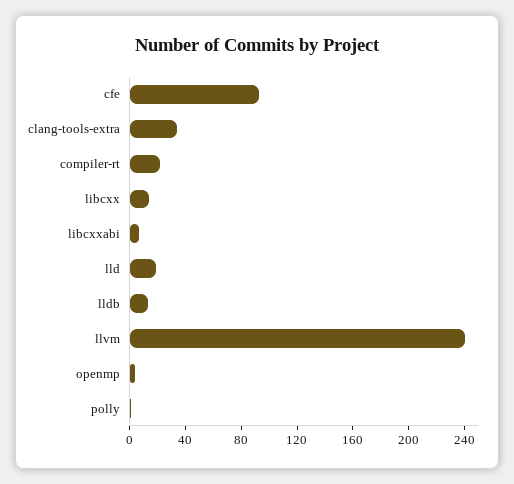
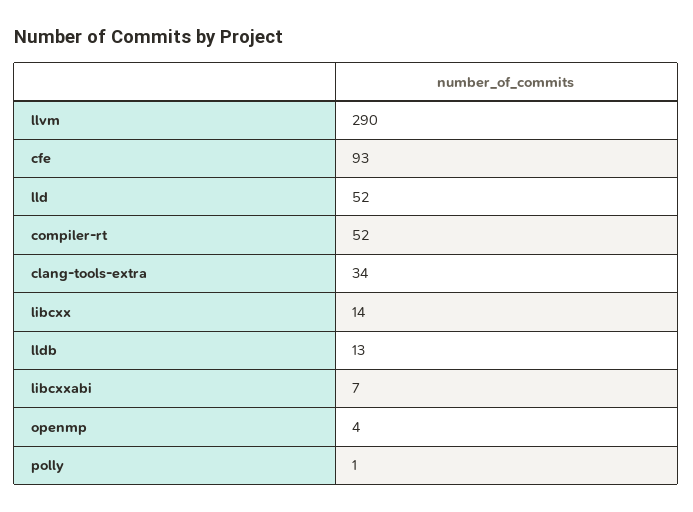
  {
    "cfe": 93,
    "clang-tools-extra": 34,
-   "compiler-rt": 20,
+   "compiler-rt": 52,
    "libcxx": 14,
    "libcxxabi": 7,
-   "lld": 20,
+   "lld": 52,
    "lldb": 13,
-   "llvm": 240,
+   "llvm": 290,
    "openmp": 4,
    "polly": 1
  }

